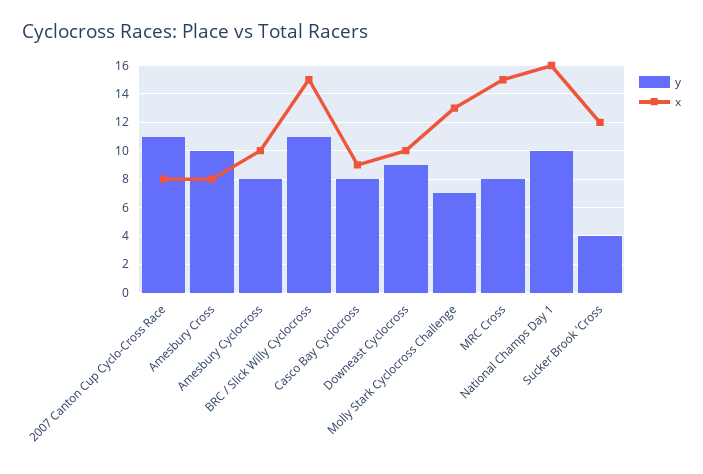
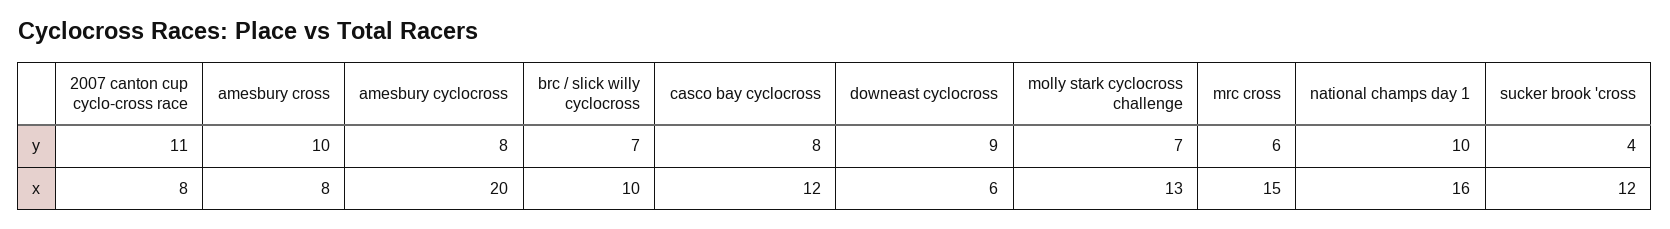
  {
    "y": {
      "2007 Canton Cup Cyclo-Cross Race": 11,
      "Amesbury Cross": 10,
      "Amesbury Cyclocross": 8,
-     "BRC / Slick Willy Cyclocross": 11,
+     "BRC / Slick Willy Cyclocross": 7,
      "Casco Bay Cyclocross": 8,
      "Downeast Cyclocross": 9,
      "Molly Stark Cyclocross Challenge": 7,
-     "MRC Cross": 8,
+     "MRC Cross": 6,
      "National Champs Day 1": 10,
      "Sucker Brook 'Cross": 4
    },
    "x": {
      "2007 Canton Cup Cyclo-Cross Race": 8,
      "Amesbury Cross": 8,
-     "Amesbury Cyclocross": 10,
+     "Amesbury Cyclocross": 20,
-     "BRC / Slick Willy Cyclocross": 15,
+     "BRC / Slick Willy Cyclocross": 10,
-     "Casco Bay Cyclocross": 9,
+     "Casco Bay Cyclocross": 12,
-     "Downeast Cyclocross": 10,
+     "Downeast Cyclocross": 6,
      "Molly Stark Cyclocross Challenge": 13,
      "MRC Cross": 15,
      "National Champs Day 1": 16,
      "Sucker Brook 'Cross": 12
    }
  }

